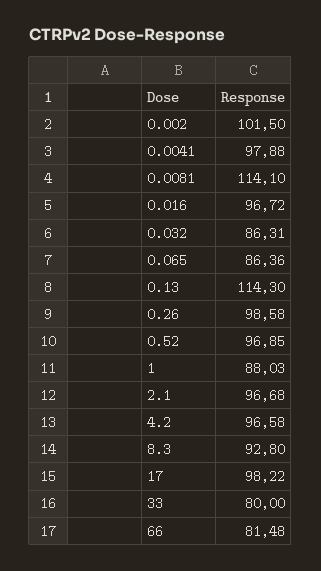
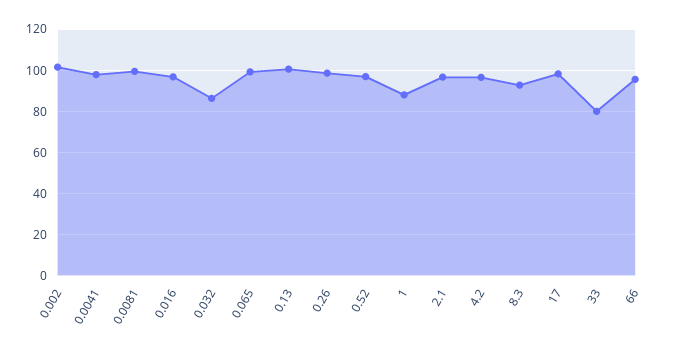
  {
    "0.002": 101.5,
    "0.0041": 97.88,
-   "0.0081": 114.1,
+   "0.0081": 100,
    "0.016": 96.72,
    "0.032": 86.31,
-   "0.065": 86.36,
+   "0.065": 100,
-   "0.13": 114.3,
+   "0.13": 100,
    "0.26": 98.58,
    "0.52": 96.85,
    "1": 88.03,
    "2.1": 96.68,
    "4.2": 96.58,
    "8.3": 92.8,
    "17": 98.22,
    "33": 80,
-   "66": 81.48
+   "66": 95
  }

